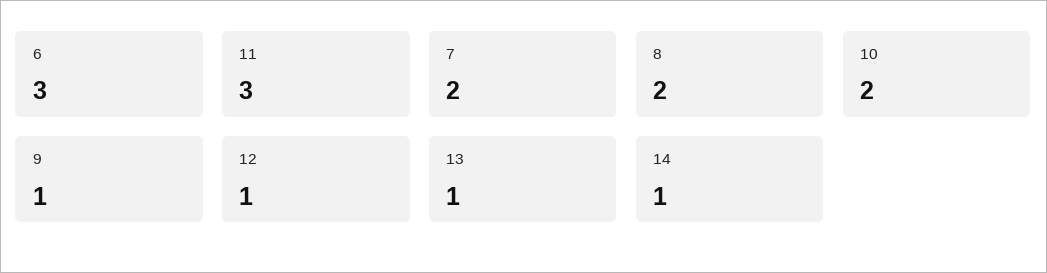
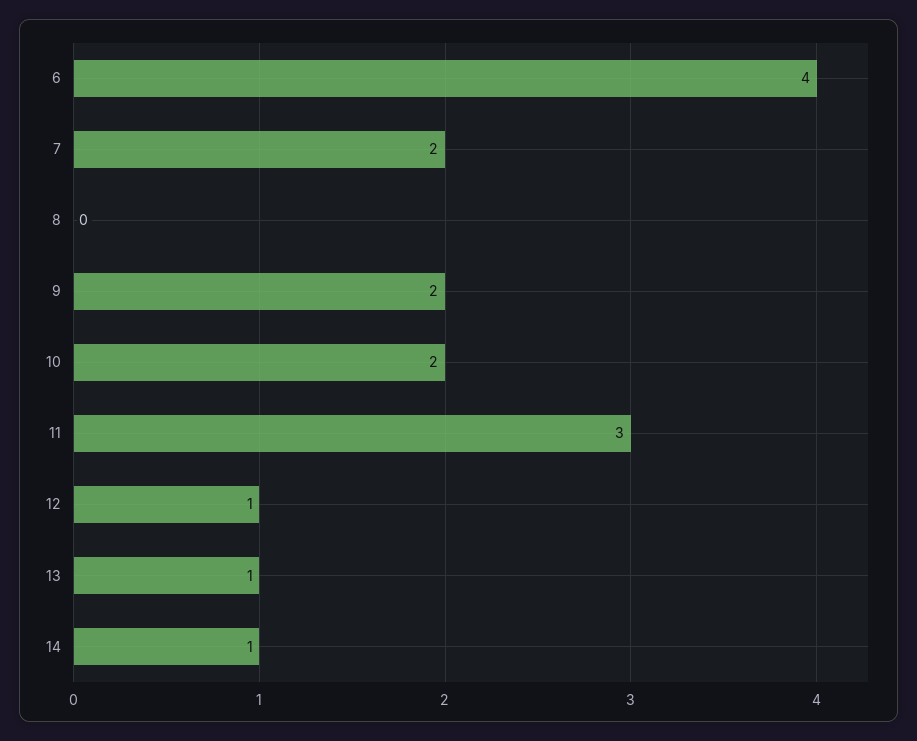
  {
-   "6": 3,
+   "6": 4,
    "11": 3,
    "7": 2,
-   "8": 2,
+   "8": 0,
    "10": 2,
-   "9": 1,
+   "9": 2,
    "12": 1,
    "13": 1,
    "14": 1
  }

